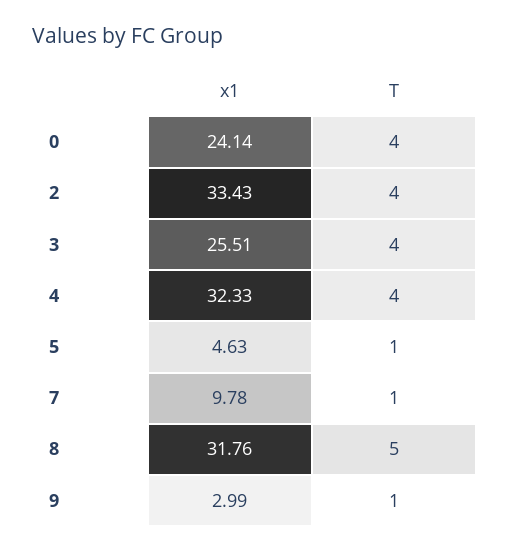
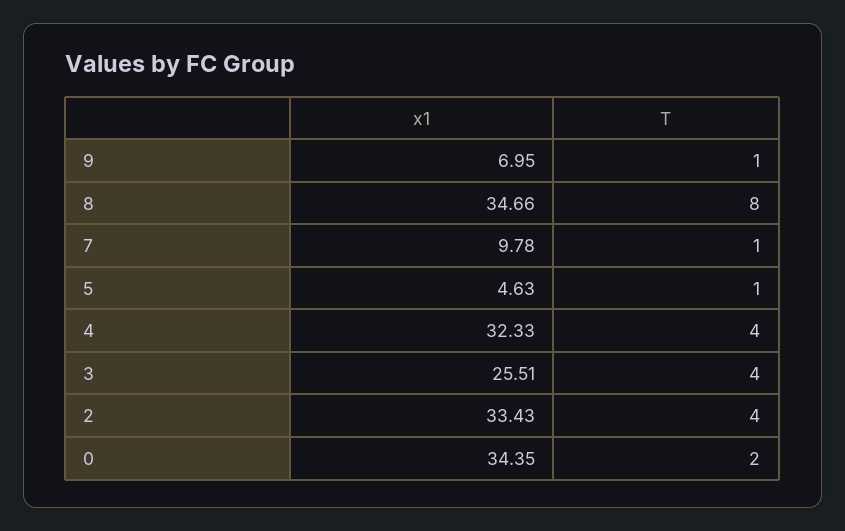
  {
    "x1": {
-     "0": 24.14,
+     "0": 34.35,
      "2": 33.43,
      "3": 25.51,
      "4": 32.33,
      "5": 4.63,
      "7": 9.78,
-     "8": 31.76,
+     "8": 34.66,
-     "9": 2.99
+     "9": 6.95
    },
    "T": {
-     "0": 4,
+     "0": 2,
      "2": 4,
      "3": 4,
      "4": 4,
      "5": 1,
      "7": 1,
-     "8": 5,
+     "8": 8,
      "9": 1
    }
  }

